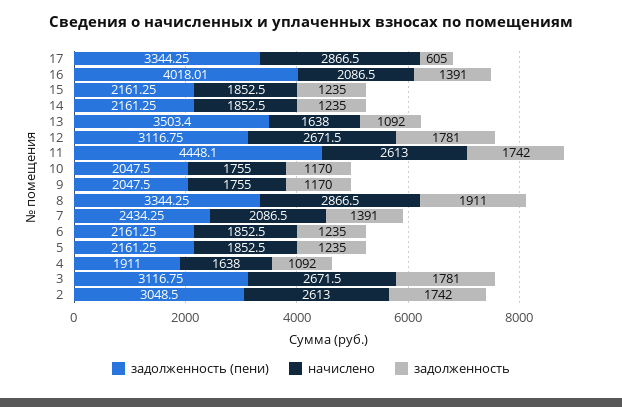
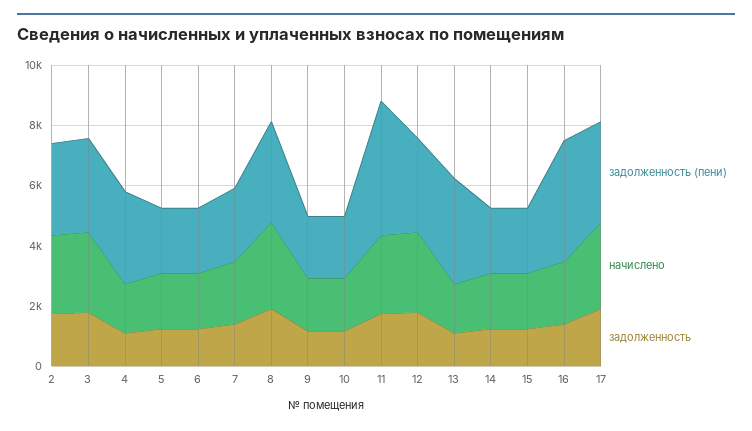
  {
    "задолженность (пени)": {
      "17": 3344.25,
      "16": 4018.01,
      "15": 2161.25,
      "14": 2161.25,
      "13": 3503.4,
      "12": 3116.75,
      "11": 4448.1,
      "10": 2047.5,
      "9": 2047.5,
      "8": 3344.25,
      "7": 2434.25,
      "6": 2161.25,
      "5": 2161.25,
-     "4": 1911,
+     "4": 3000,
      "3": 3116.75,
      "2": 3048.5
    },
    "начислено": {
      "17": 2866.5,
      "16": 2086.5,
      "15": 1852.5,
      "14": 1852.5,
      "13": 1638,
      "12": 2671.5,
      "11": 2613,
      "10": 1755,
      "9": 1755,
      "8": 2866.5,
      "7": 2086.5,
      "6": 1852.5,
      "5": 1852.5,
      "4": 1638,
      "3": 2671.5,
      "2": 2613
    },
    "задолженность": {
-     "17": 605,
+     "17": 2000,
      "16": 1391,
      "15": 1235,
      "14": 1235,
      "13": 1092,
      "12": 1781,
      "11": 1742,
      "10": 1170,
      "9": 1170,
      "8": 1911,
      "7": 1391,
      "6": 1235,
      "5": 1235,
      "4": 1092,
      "3": 1781,
      "2": 1742
    }
  }

